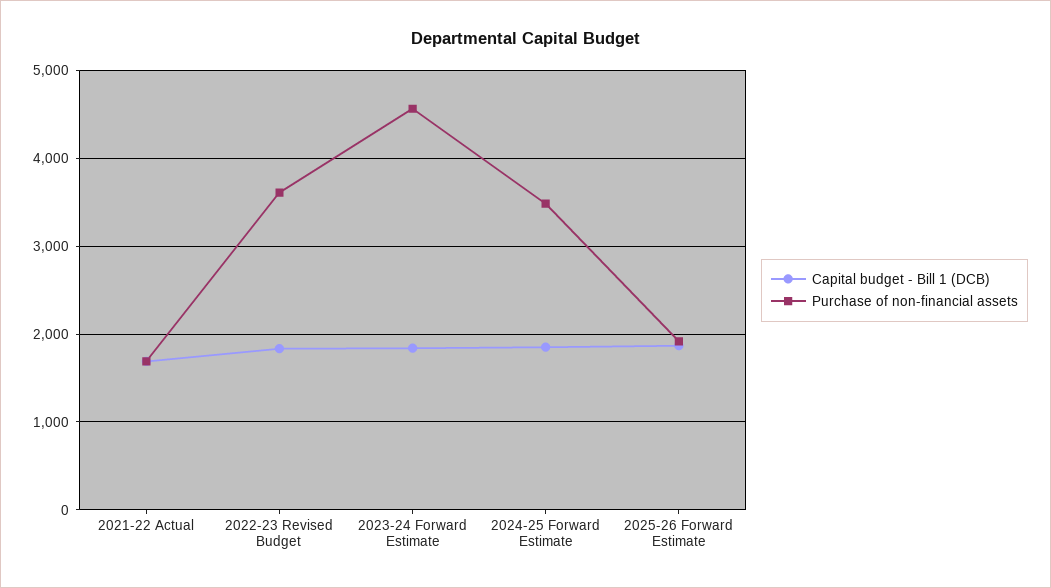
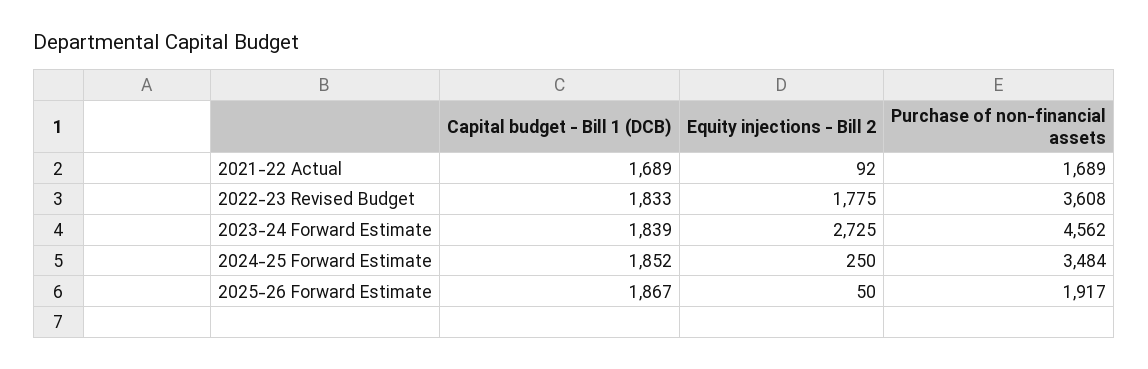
  {
    "Capital budget - Bill 1 (DCB)": {
      "2021-22 Actual": 1689,
      "2022-23 Revised Budget": 1833,
      "2023-24 Forward Estimate": 1839,
      "2024-25 Forward Estimate": 1852,
      "2025-26 Forward Estimate": 1867
    },
    "Purchase of non-financial assets": {
      "2021-22 Actual": 1689,
      "2022-23 Revised Budget": 3608,
      "2023-24 Forward Estimate": 4562,
      "2024-25 Forward Estimate": 3484,
      "2025-26 Forward Estimate": 1917
-   }
+   },
+   "Equity injections - Bill 2": {
+     "2021-22 Actual": 92,
+     "2022-23 Revised Budget": 1775,
+     "2023-24 Forward Estimate": 2725,
+     "2024-25 Forward Estimate": 250,
+     "2025-26 Forward Estimate": 50
+   }
  }

